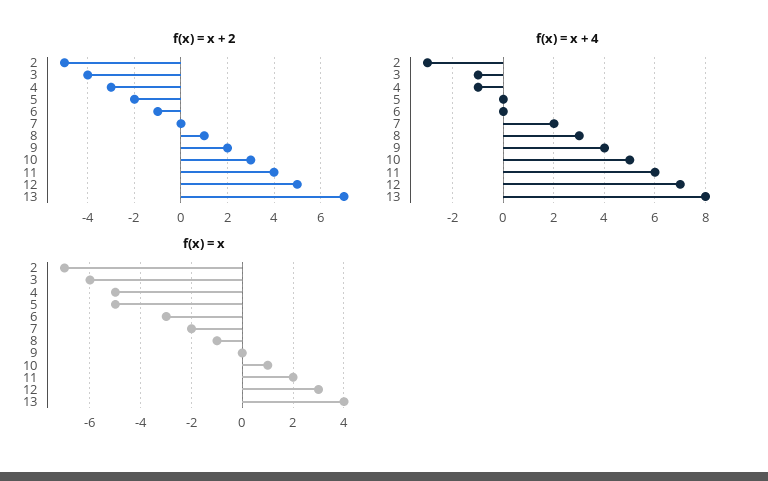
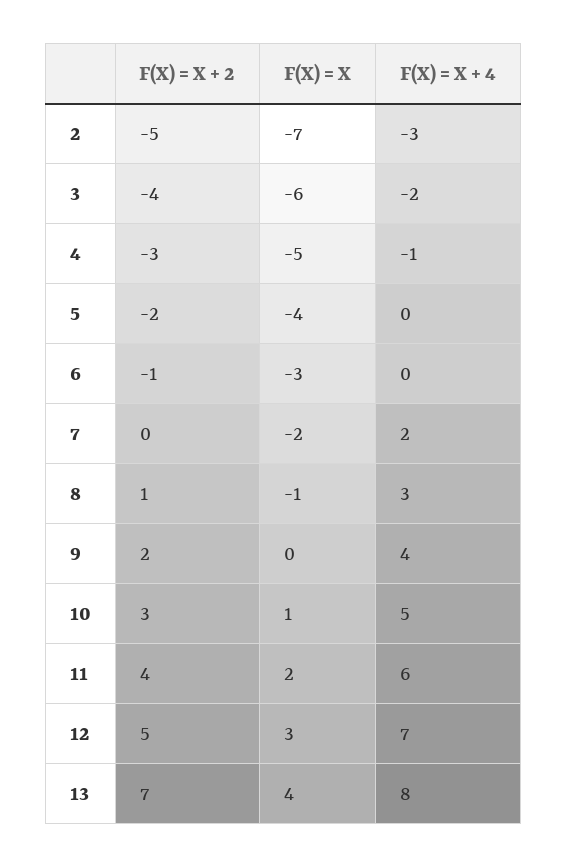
  {
    "f(x) = x + 2": {
      "2": -5,
      "3": -4,
      "4": -3,
      "5": -2,
      "6": -1,
      "7": 0,
      "8": 1,
      "9": 2,
      "10": 3,
      "11": 4,
      "12": 5,
      "13": 7
    },
    "f(x) = x + 4": {
      "2": -3,
-     "3": -1,
+     "3": -2,
      "4": -1,
      "5": 0,
      "6": 0,
      "7": 2,
      "8": 3,
      "9": 4,
      "10": 5,
      "11": 6,
      "12": 7,
      "13": 8
    },
    "f(x) = x": {
      "2": -7,
      "3": -6,
      "4": -5,
-     "5": -5,
+     "5": -4,
      "6": -3,
      "7": -2,
      "8": -1,
      "9": 0,
      "10": 1,
      "11": 2,
      "12": 3,
      "13": 4
    }
  }

